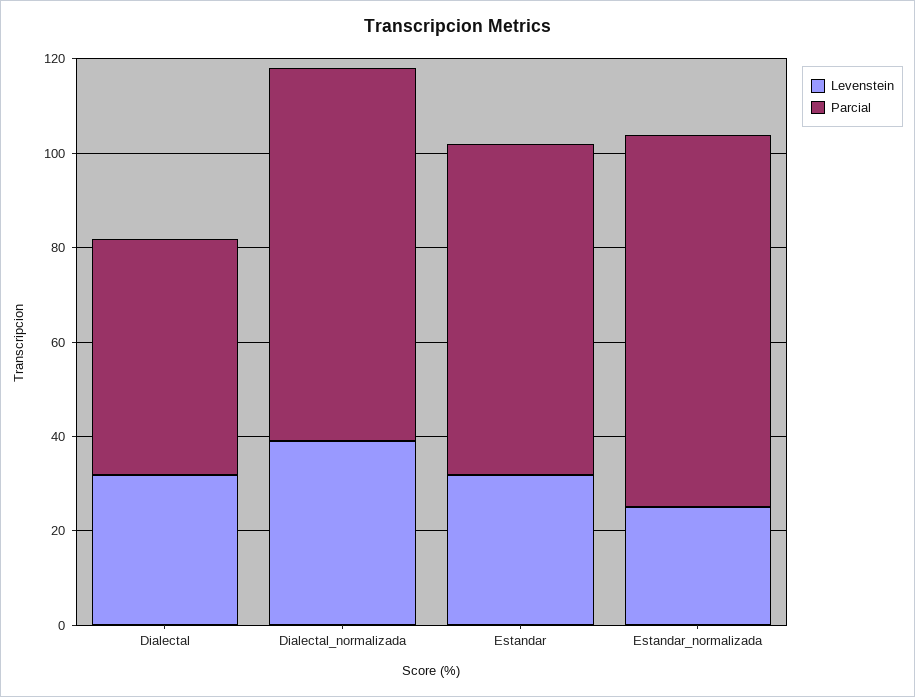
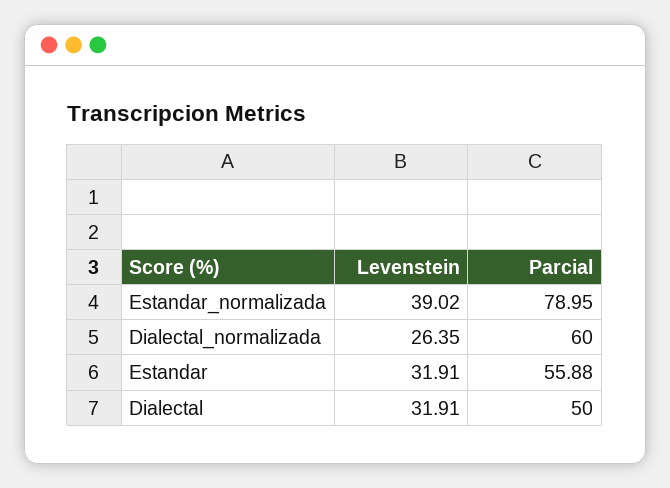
  {
    "Levenstein": {
      "Dialectal": 31.91,
-     "Dialectal_normalizada": 40,
+     "Dialectal_normalizada": 26.35,
      "Estandar": 31.91,
-     "Estandar_normalizada": 25
+     "Estandar_normalizada": 39.02
    },
    "Parcial": {
      "Dialectal": 50,
-     "Dialectal_normalizada": 80,
+     "Dialectal_normalizada": 60,
-     "Estandar": 70,
+     "Estandar": 55.88,
      "Estandar_normalizada": 78.95
    }
  }

